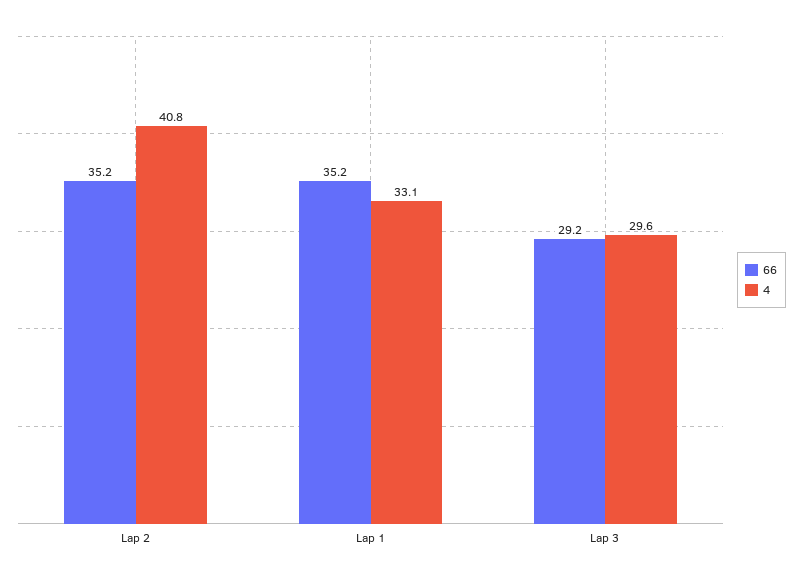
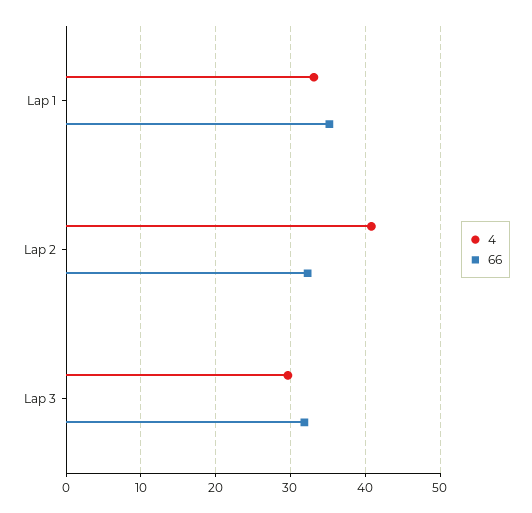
  {
    "66": {
-     "Lap 2": 35.2,
+     "Lap 2": 32,
      "Lap 1": 35.2,
-     "Lap 3": 29.2
+     "Lap 3": 32
    },
    "4": {
      "Lap 2": 40.8,
      "Lap 1": 33.1,
      "Lap 3": 29.6
    }
  }

